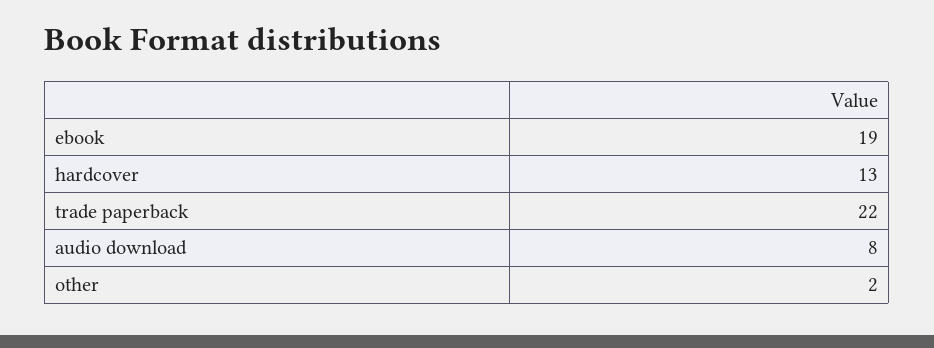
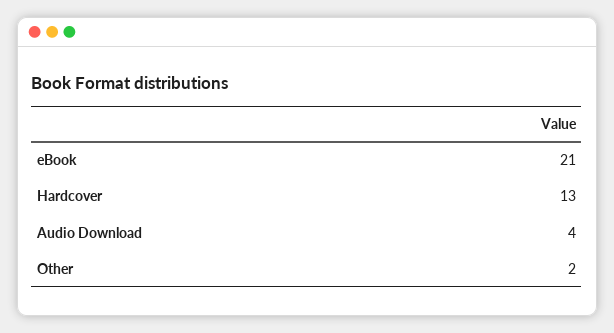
  {
-   "ebook": 19,
+   "ebook": 21,
    "hardcover": 13,
-   "trade paperback": 22,
-   "audio download": 8,
+   "audio download": 4,
    "other": 2
  }

